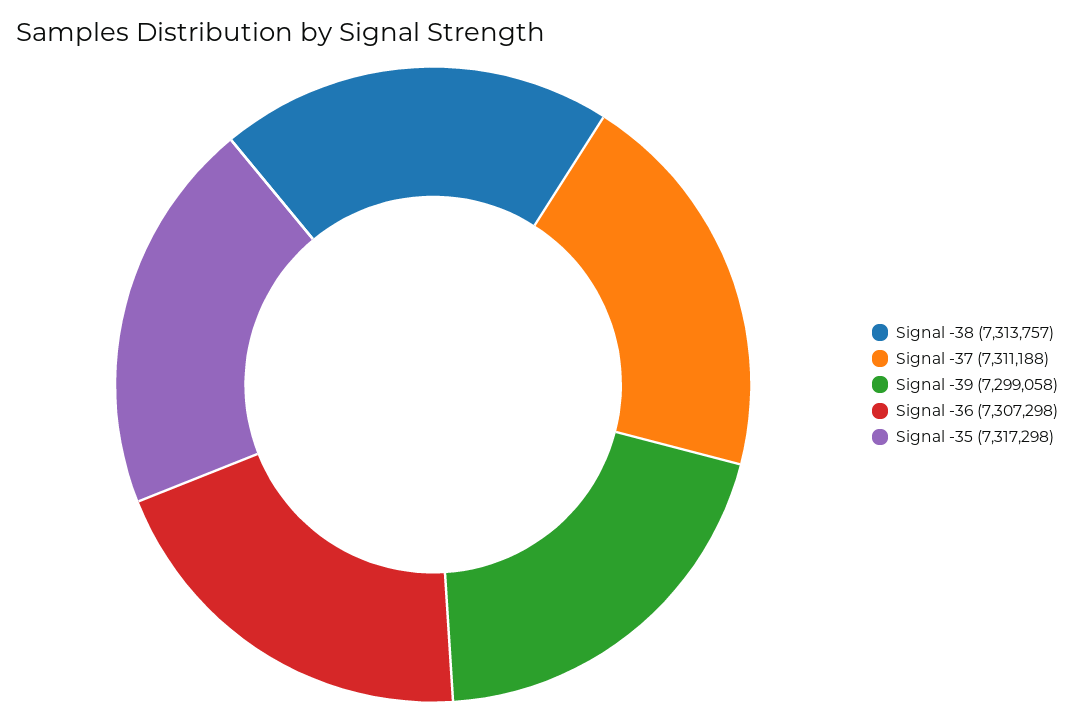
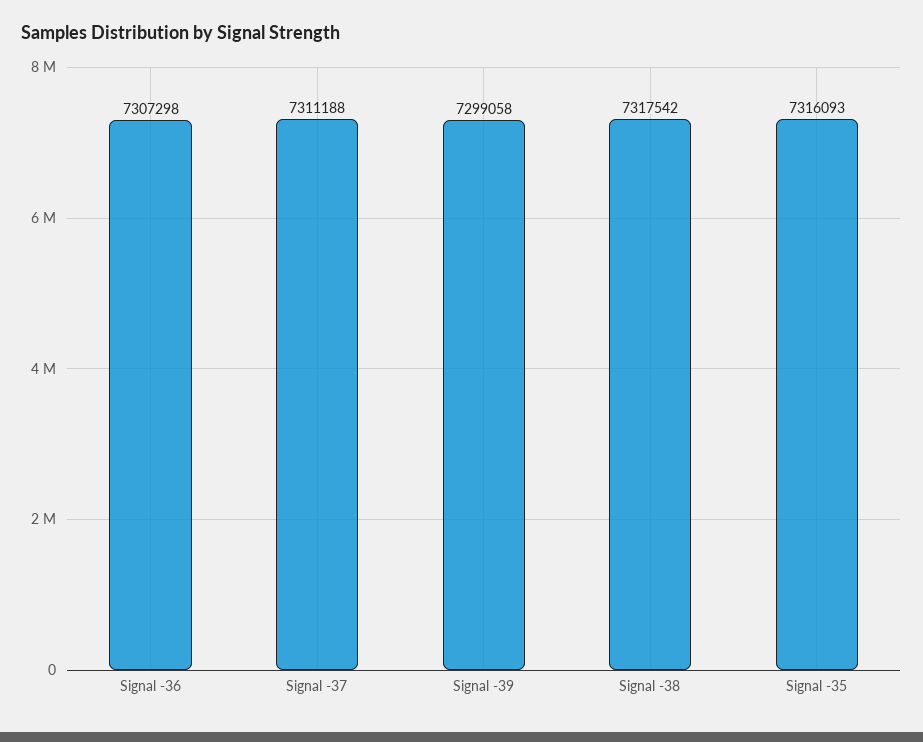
  {
-   "Signal -38": 7313757,
+   "Signal -38": 7317542,
    "Signal -37": 7311188,
    "Signal -39": 7299058,
    "Signal -36": 7307298,
-   "Signal -35": 7317298
+   "Signal -35": 7316093
  }

